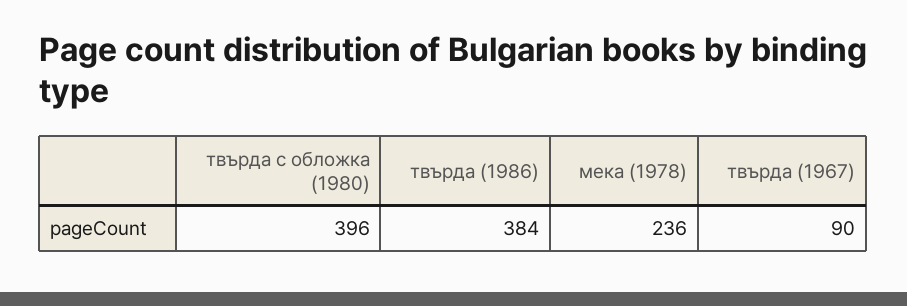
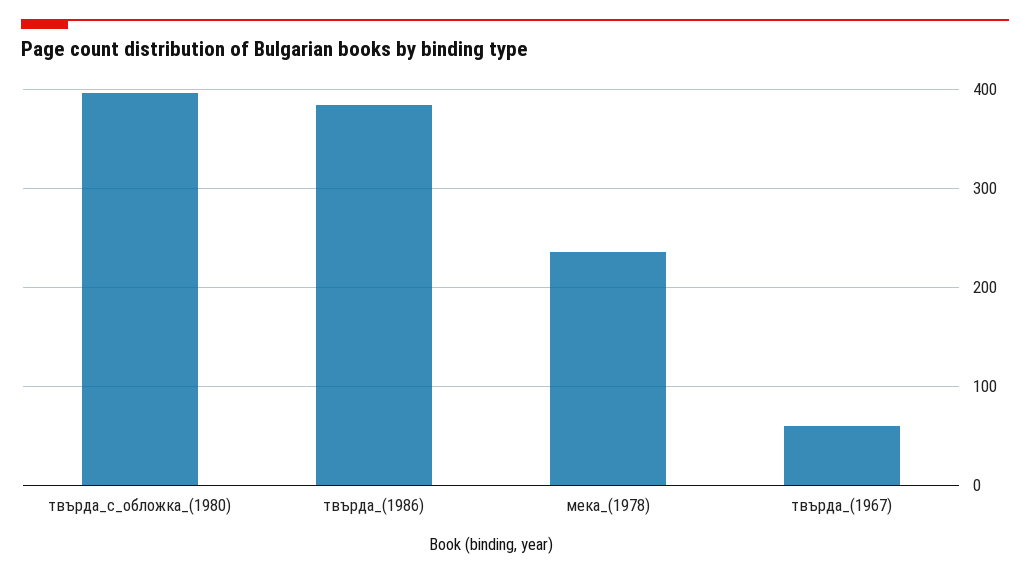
  {
    "твърда с обложка (1980)": 396,
    "твърда (1986)": 384,
    "мека (1978)": 236,
-   "твърда (1967)": 90
+   "твърда (1967)": 60
  }

